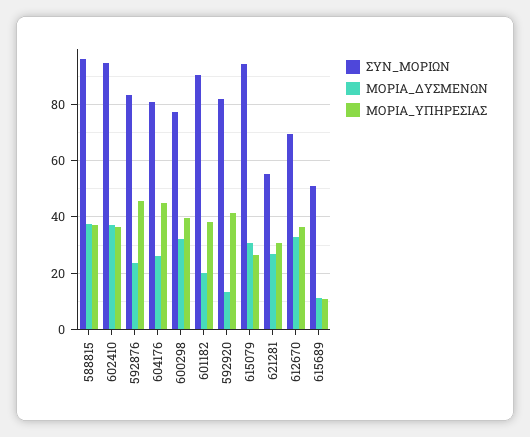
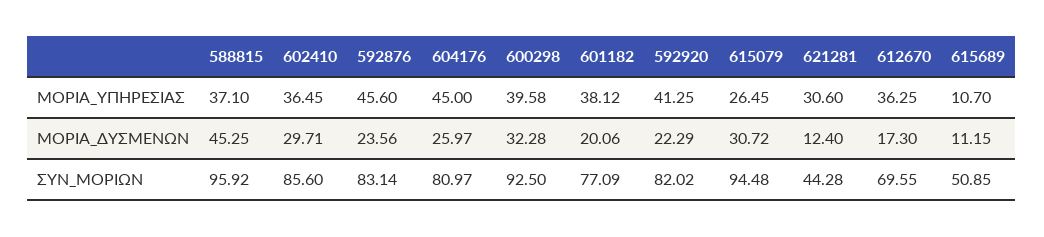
  {
    "ΣΥΝ_ΜΟΡΙΩΝ": {
      "588815": 95.92,
-     "602410": 95,
+     "602410": 85.6,
      "592876": 83.14,
      "604176": 80.97,
-     "600298": 77.5,
+     "600298": 92.5,
-     "601182": 90,
+     "601182": 77.09,
      "592920": 82.02,
      "615079": 94.48,
-     "621281": 55,
+     "621281": 44.28,
      "612670": 69.55,
      "615689": 50.85
    },
    "ΜΟΡΙΑ_ΔΥΣΜΕΝΩΝ": {
-     "588815": 37.5,
+     "588815": 45.25,
-     "602410": 37.5,
+     "602410": 29.71,
      "592876": 23.56,
      "604176": 25.97,
      "600298": 32.28,
      "601182": 20.06,
-     "592920": 12.5,
+     "592920": 22.29,
      "615079": 30.72,
-     "621281": 27.5,
+     "621281": 12.4,
-     "612670": 32.5,
+     "612670": 17.3,
      "615689": 11.15
    },
    "ΜΟΡΙΑ_ΥΠΗΡΕΣΙΑΣ": {
      "588815": 37.1,
      "602410": 36.45,
      "592876": 45.6,
      "604176": 45,
      "600298": 39.58,
      "601182": 38.12,
      "592920": 41.25,
      "615079": 26.45,
      "621281": 30.6,
      "612670": 36.25,
      "615689": 10.7
    }
  }

